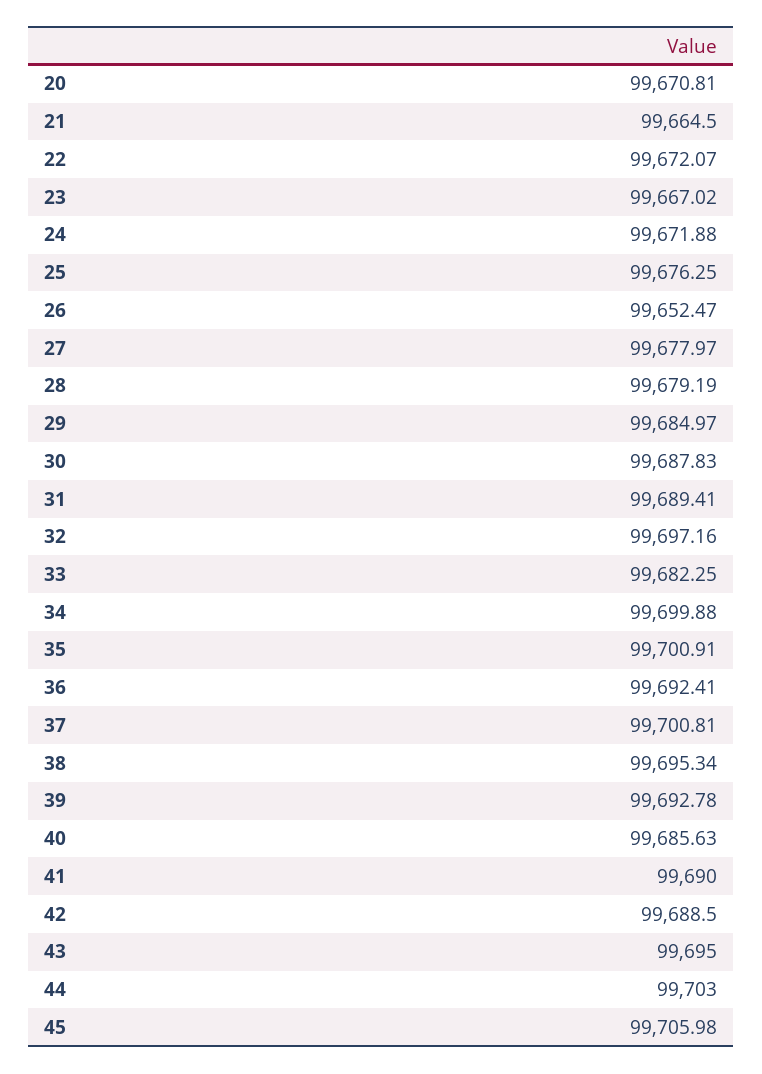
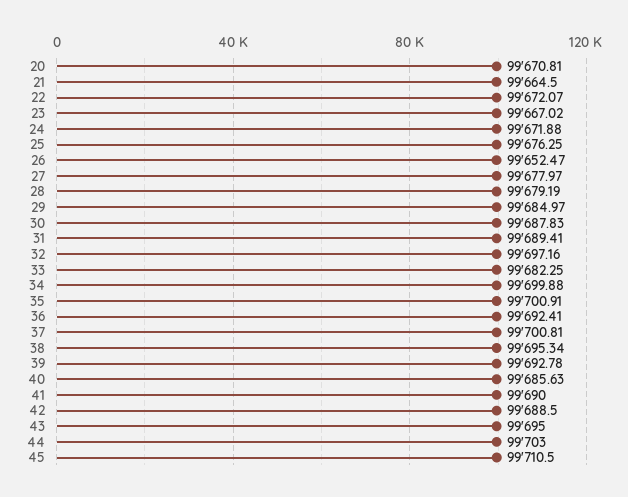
  {
    "20": 99670.81,
    "21": 99664.5,
    "22": 99672.07,
    "23": 99667.02,
    "24": 99671.88,
    "25": 99676.25,
    "26": 99652.47,
    "27": 99677.97,
    "28": 99679.19,
    "29": 99684.97,
    "30": 99687.83,
    "31": 99689.41,
    "32": 99697.16,
    "33": 99682.25,
    "34": 99699.88,
    "35": 99700.91,
    "36": 99692.41,
    "37": 99700.81,
    "38": 99695.34,
    "39": 99692.78,
    "40": 99685.63,
    "41": 99690,
    "42": 99688.5,
    "43": 99695,
    "44": 99703,
-   "45": 99705.98
+   "45": 99710.5
  }

